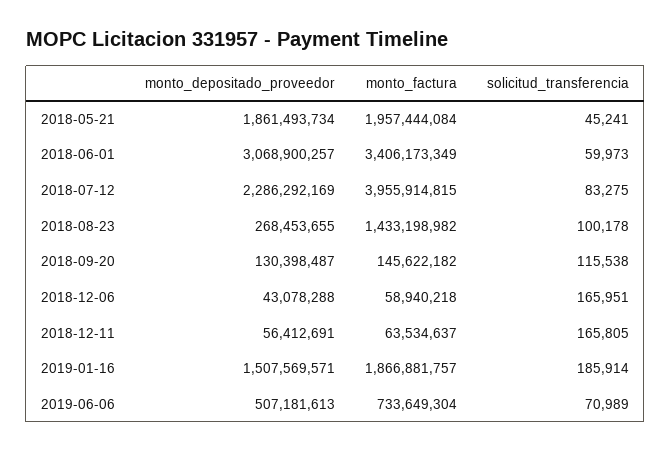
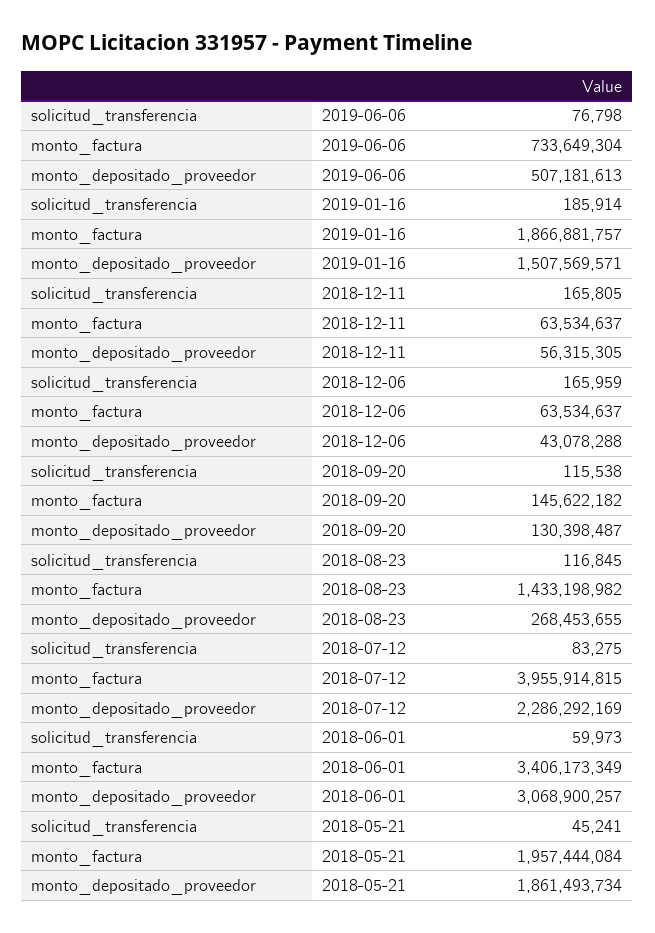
  {
    "monto_depositado_proveedor": {
      "2018-05-21": 1861493734,
      "2018-06-01": 3068900257,
      "2018-07-12": 2286292169,
      "2018-08-23": 268453655,
      "2018-09-20": 130398487,
      "2018-12-06": 43078288,
-     "2018-12-11": 56412691,
+     "2018-12-11": 56315305,
      "2019-01-16": 1507569571,
      "2019-06-06": 507181613
    },
    "monto_factura": {
      "2018-05-21": 1957444084,
      "2018-06-01": 3406173349,
      "2018-07-12": 3955914815,
      "2018-08-23": 1433198982,
      "2018-09-20": 145622182,
-     "2018-12-06": 58940218,
+     "2018-12-06": 63534637,
      "2018-12-11": 63534637,
      "2019-01-16": 1866881757,
      "2019-06-06": 733649304
    },
    "solicitud_transferencia": {
      "2018-05-21": 45241,
      "2018-06-01": 59973,
      "2018-07-12": 83275,
-     "2018-08-23": 100178,
+     "2018-08-23": 116845,
      "2018-09-20": 115538,
-     "2018-12-06": 165951,
+     "2018-12-06": 165959,
      "2018-12-11": 165805,
      "2019-01-16": 185914,
-     "2019-06-06": 70989
+     "2019-06-06": 76798
    }
  }

